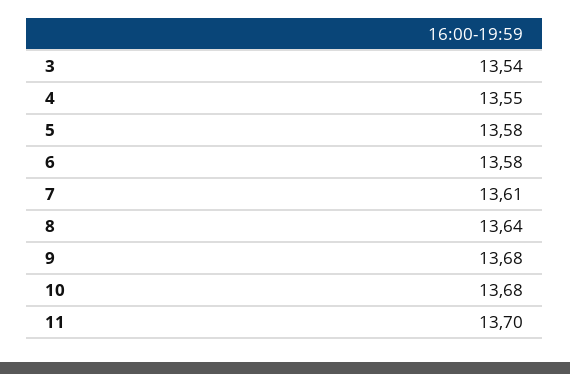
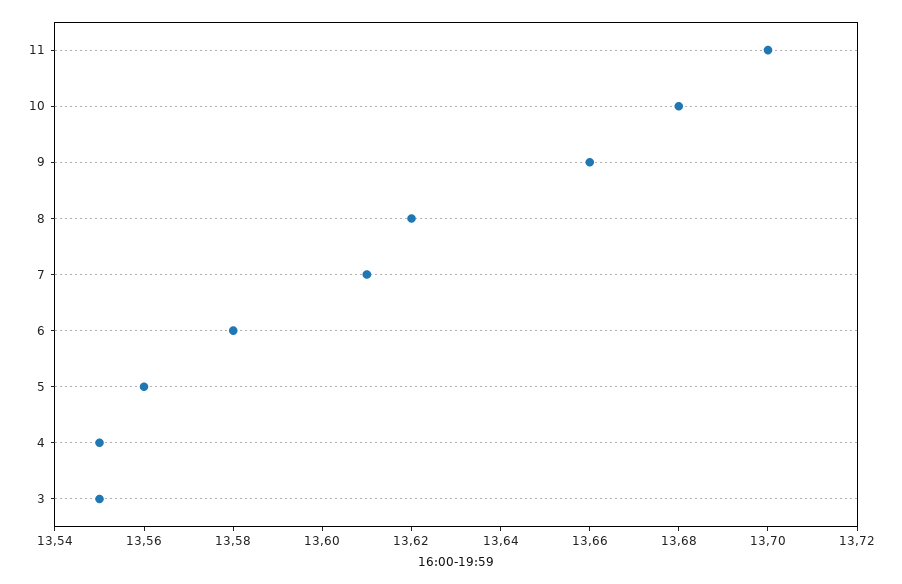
  {
-   "3": 13.54,
+   "3": 13.55,
    "4": 13.55,
-   "5": 13.58,
+   "5": 13.56,
    "6": 13.58,
    "7": 13.61,
-   "8": 13.64,
+   "8": 13.62,
-   "9": 13.68,
+   "9": 13.66,
    "10": 13.68,
    "11": 13.7
  }

